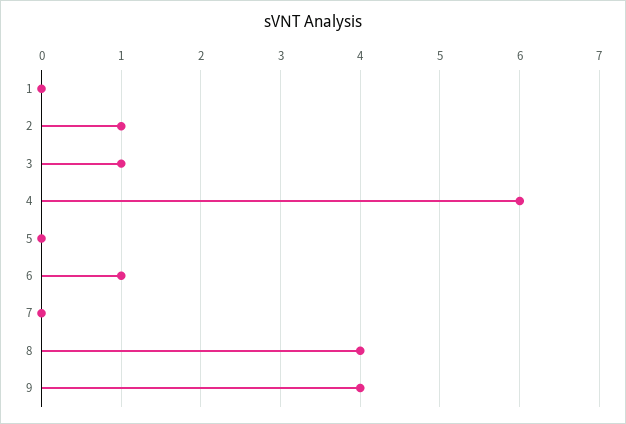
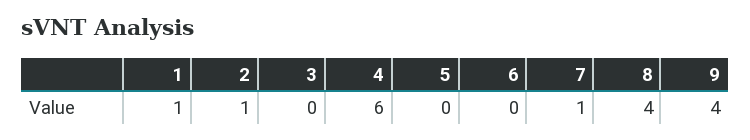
  {
-   "1": 0,
+   "1": 1,
    "2": 1,
-   "3": 1,
+   "3": 0,
    "4": 6,
    "5": 0,
-   "6": 1,
+   "6": 0,
-   "7": 0,
+   "7": 1,
    "8": 4,
    "9": 4
  }

